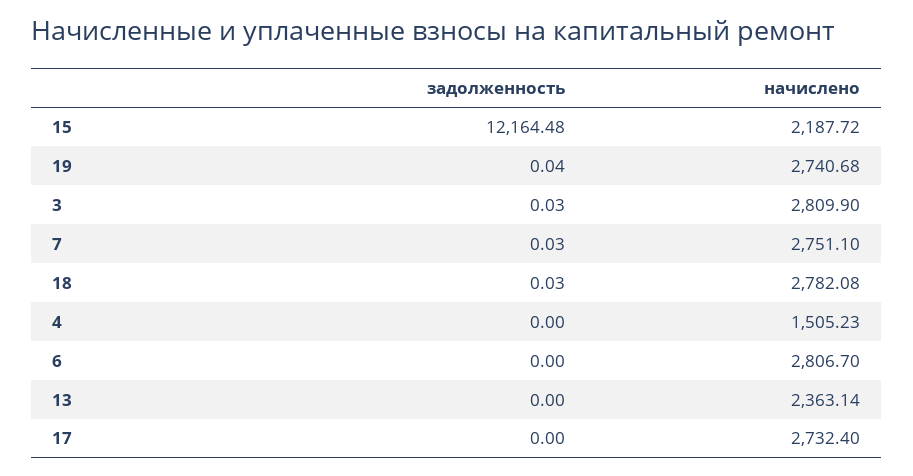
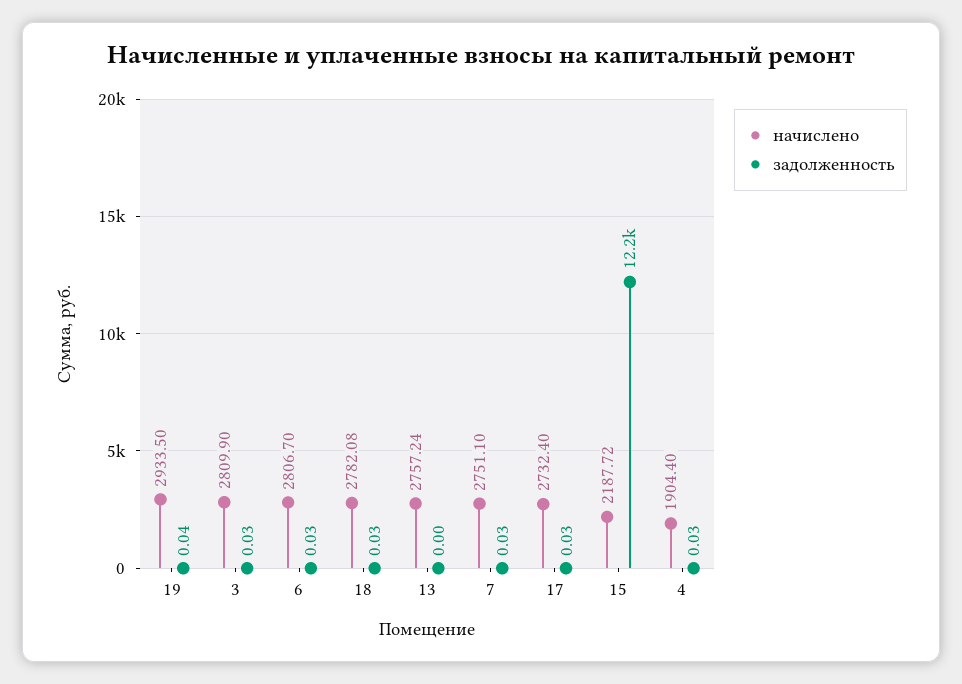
  {
    "задолженность": {
      "15": 12164.48,
      "19": 0.04,
      "3": 0.03,
      "7": 0.03,
      "18": 0.03,
-     "4": 0,
+     "4": 0.03,
-     "6": 0,
+     "6": 0.03,
      "13": 0,
-     "17": 0
+     "17": 0.03
    },
    "начислено": {
      "15": 2187.72,
-     "19": 2740.68,
+     "19": 2933.5,
      "3": 2809.9,
      "7": 2751.1,
      "18": 2782.08,
-     "4": 1505.23,
+     "4": 1904.4,
      "6": 2806.7,
-     "13": 2363.14,
+     "13": 2757.24,
      "17": 2732.4
    }
  }

